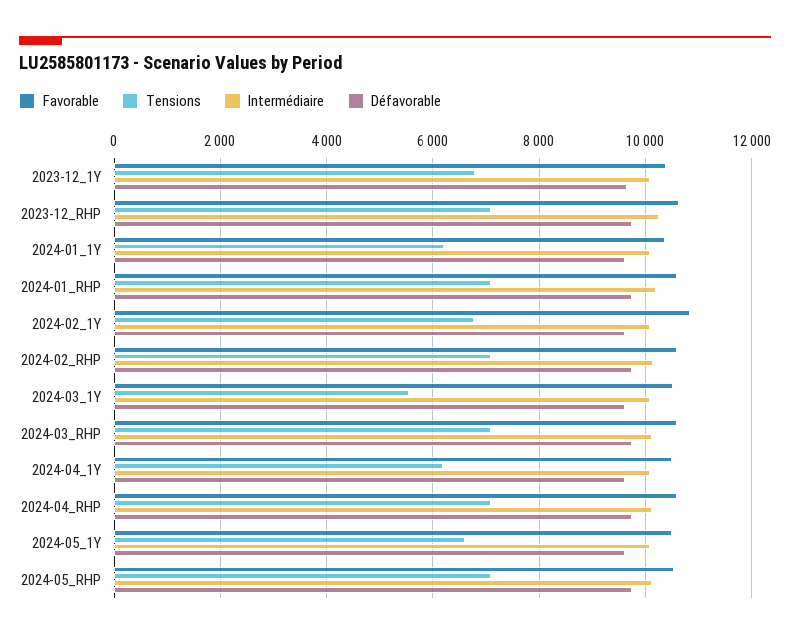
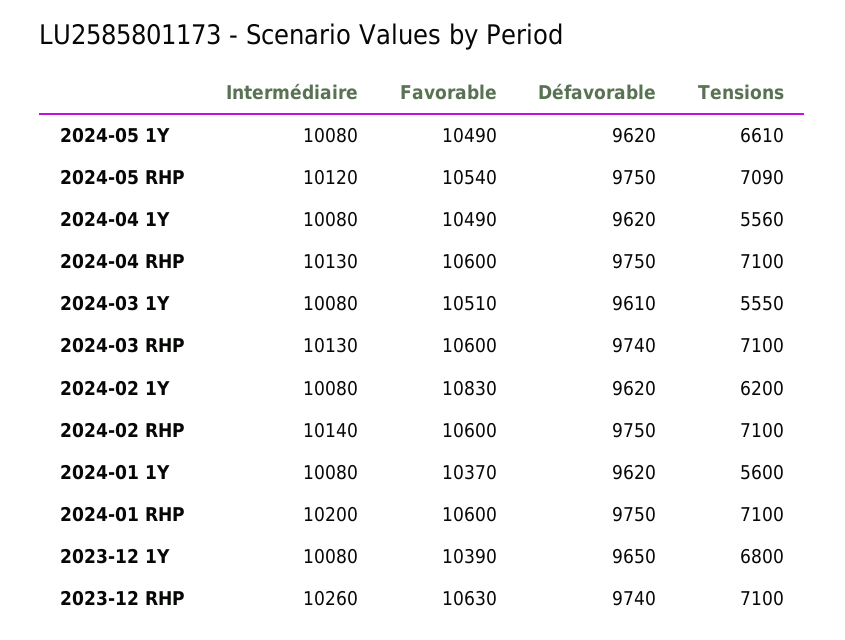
  {
    "Favorable": {
      "2023-12_1Y": 10390,
      "2023-12_RHP": 10630,
      "2024-01_1Y": 10370,
      "2024-01_RHP": 10600,
      "2024-02_1Y": 10830,
      "2024-02_RHP": 10600,
      "2024-03_1Y": 10510,
      "2024-03_RHP": 10600,
      "2024-04_1Y": 10490,
      "2024-04_RHP": 10600,
      "2024-05_1Y": 10490,
      "2024-05_RHP": 10540
    },
    "Tensions": {
      "2023-12_1Y": 6800,
      "2023-12_RHP": 7100,
-     "2024-01_1Y": 6200,
+     "2024-01_1Y": 5600,
      "2024-01_RHP": 7100,
-     "2024-02_1Y": 6800,
+     "2024-02_1Y": 6200,
      "2024-02_RHP": 7100,
      "2024-03_1Y": 5550,
      "2024-03_RHP": 7100,
-     "2024-04_1Y": 6200,
+     "2024-04_1Y": 5560,
      "2024-04_RHP": 7100,
      "2024-05_1Y": 6610,
      "2024-05_RHP": 7090
    },
    "Intermédiaire": {
      "2023-12_1Y": 10080,
      "2023-12_RHP": 10260,
      "2024-01_1Y": 10080,
      "2024-01_RHP": 10200,
      "2024-02_1Y": 10080,
      "2024-02_RHP": 10140,
      "2024-03_1Y": 10080,
      "2024-03_RHP": 10130,
      "2024-04_1Y": 10080,
      "2024-04_RHP": 10130,
      "2024-05_1Y": 10080,
      "2024-05_RHP": 10120
    },
    "Défavorable": {
      "2023-12_1Y": 9650,
      "2023-12_RHP": 9740,
      "2024-01_1Y": 9620,
      "2024-01_RHP": 9750,
      "2024-02_1Y": 9620,
      "2024-02_RHP": 9750,
      "2024-03_1Y": 9610,
      "2024-03_RHP": 9740,
      "2024-04_1Y": 9620,
      "2024-04_RHP": 9750,
      "2024-05_1Y": 9620,
      "2024-05_RHP": 9750
    }
  }

